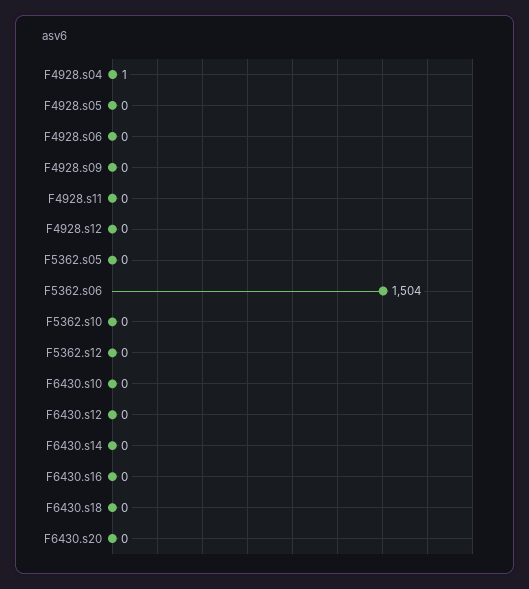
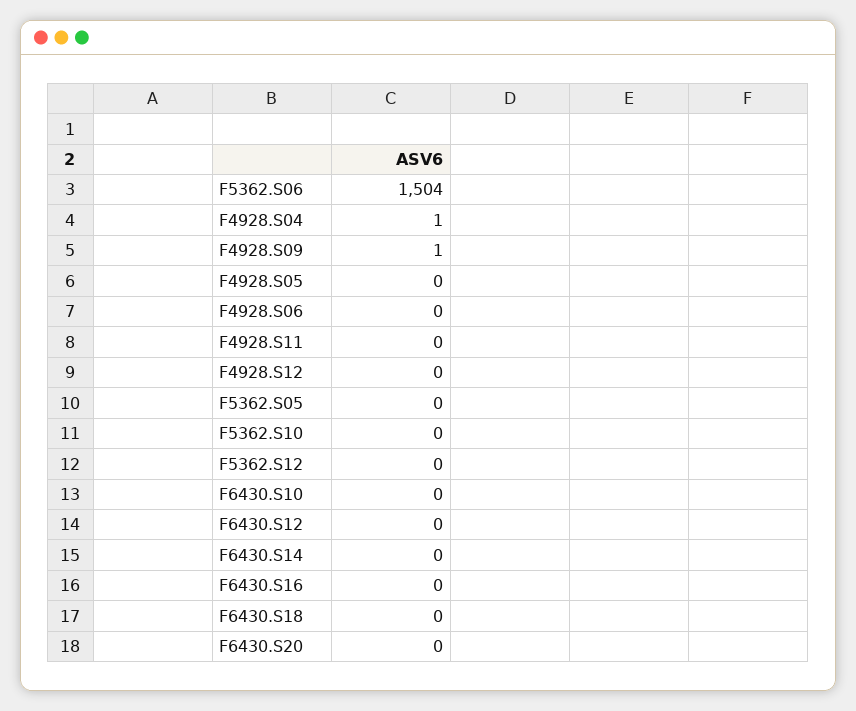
  {
    "F4928.s04": 1,
    "F4928.s05": 0,
    "F4928.s06": 0,
-   "F4928.s09": 0,
+   "F4928.s09": 1,
    "F4928.s11": 0,
    "F4928.s12": 0,
    "F5362.s05": 0,
    "F5362.s06": 1504,
    "F5362.s10": 0,
    "F5362.s12": 0,
    "F6430.s10": 0,
    "F6430.s12": 0,
    "F6430.s14": 0,
    "F6430.s16": 0,
    "F6430.s18": 0,
    "F6430.s20": 0
  }

